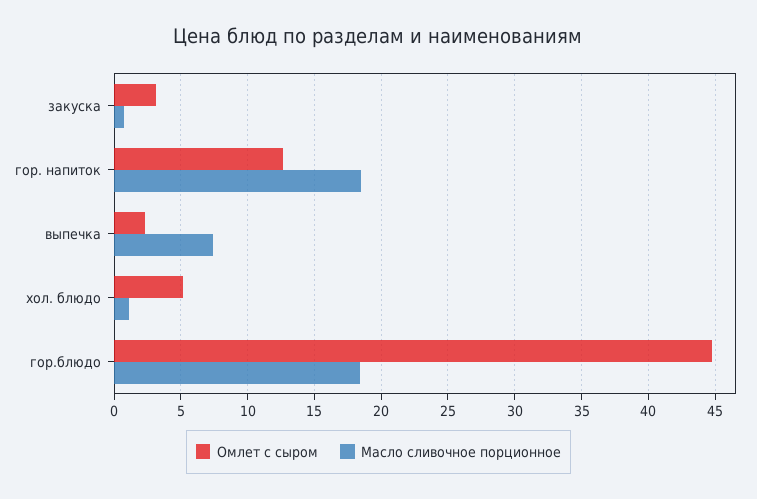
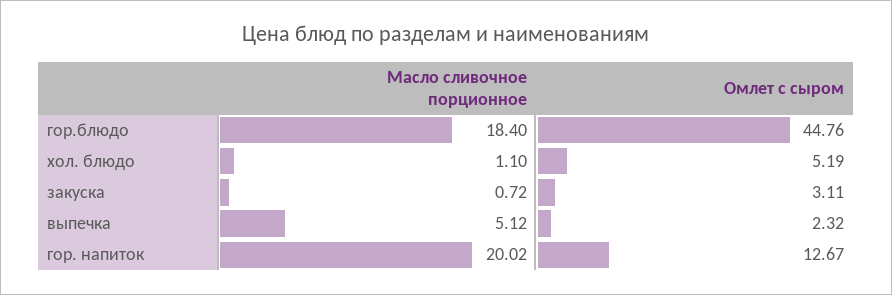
  {
    "Омлет с сыром": {
      "закуска": 3.11,
      "гор. напиток": 12.67,
      "выпечка": 2.32,
      "хол. блюдо": 5.19,
      "гор.блюдо": 44.76
    },
    "Масло сливочное порционное": {
      "закуска": 0.72,
-     "гор. напиток": 18.5,
+     "гор. напиток": 20.02,
-     "выпечка": 7.5,
+     "выпечка": 5.12,
      "хол. блюдо": 1.1,
      "гор.блюдо": 18.4
    }
  }

